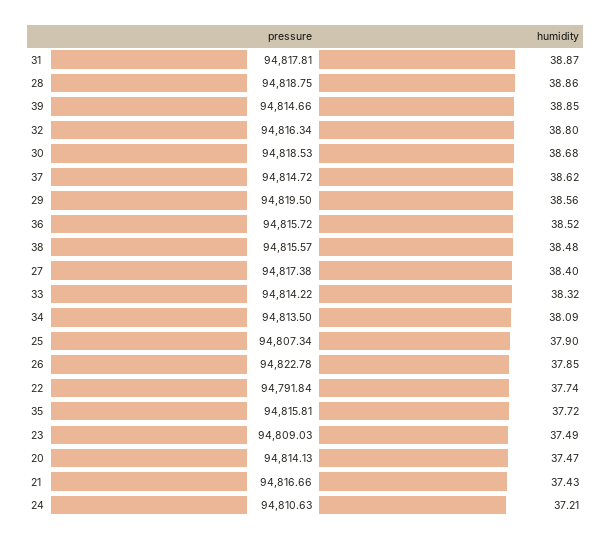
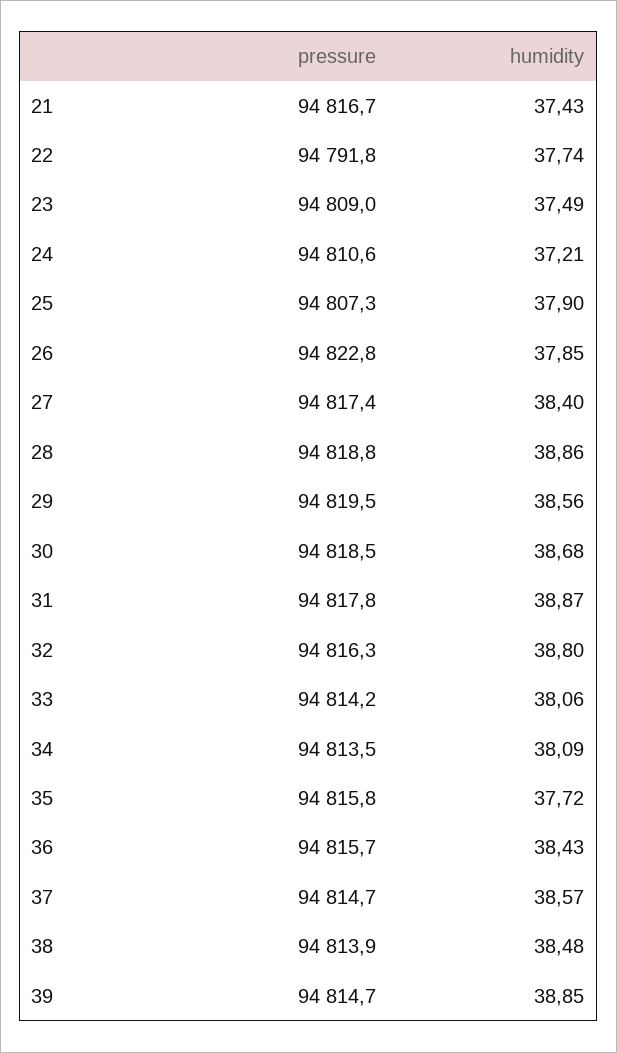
  {
    "pressure": {
      "31": 94817.81,
      "28": 94818.75,
      "39": 94814.66,
      "32": 94816.34,
      "30": 94818.53,
      "37": 94814.72,
      "29": 94819.5,
      "36": 94815.72,
-     "38": 94815.57,
+     "38": 94813.9,
      "27": 94817.38,
      "33": 94814.22,
      "34": 94813.5,
      "25": 94807.34,
      "26": 94822.78,
      "22": 94791.84,
      "35": 94815.81,
      "23": 94809.03,
-     "20": 94814.13,
      "21": 94816.66,
      "24": 94810.63
    },
    "humidity": {
      "31": 38.87,
      "28": 38.86,
      "39": 38.85,
      "32": 38.8,
      "30": 38.68,
-     "37": 38.62,
+     "37": 38.57,
      "29": 38.56,
-     "36": 38.52,
+     "36": 38.43,
      "38": 38.48,
      "27": 38.4,
-     "33": 38.32,
+     "33": 38.06,
      "34": 38.09,
      "25": 37.9,
      "26": 37.85,
      "22": 37.74,
      "35": 37.72,
      "23": 37.49,
-     "20": 37.47,
      "21": 37.43,
      "24": 37.21
    }
  }

